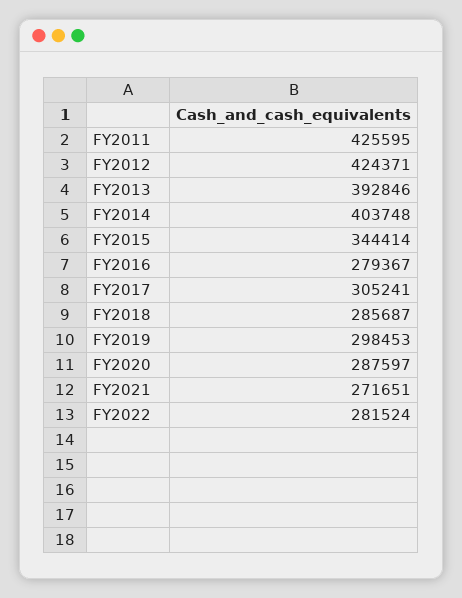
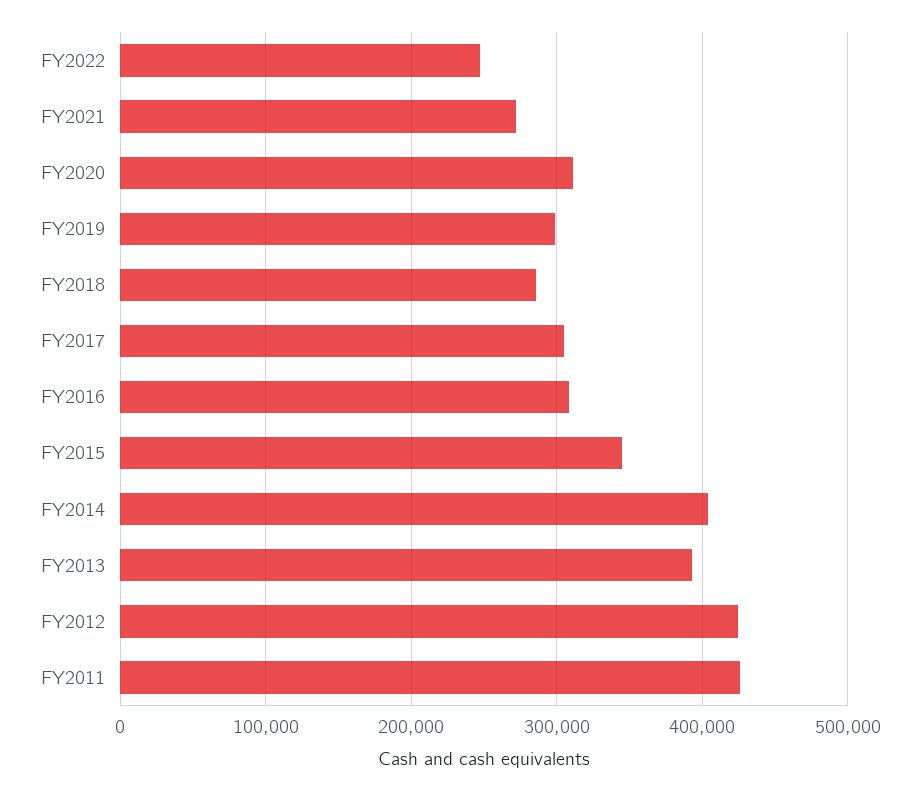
  {
    "FY2011": 425595,
    "FY2012": 424371,
    "FY2013": 392846,
    "FY2014": 403748,
    "FY2015": 344414,
-   "FY2016": 279367,
+   "FY2016": 310000,
    "FY2017": 305241,
    "FY2018": 285687,
    "FY2019": 298453,
-   "FY2020": 287597,
+   "FY2020": 310000,
    "FY2021": 271651,
-   "FY2022": 281524
+   "FY2022": 250000
  }

